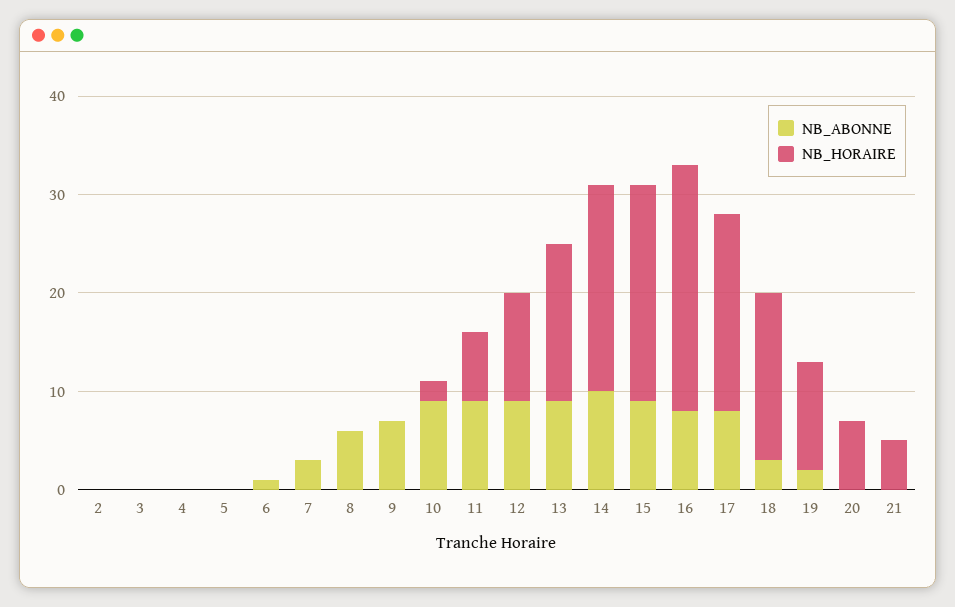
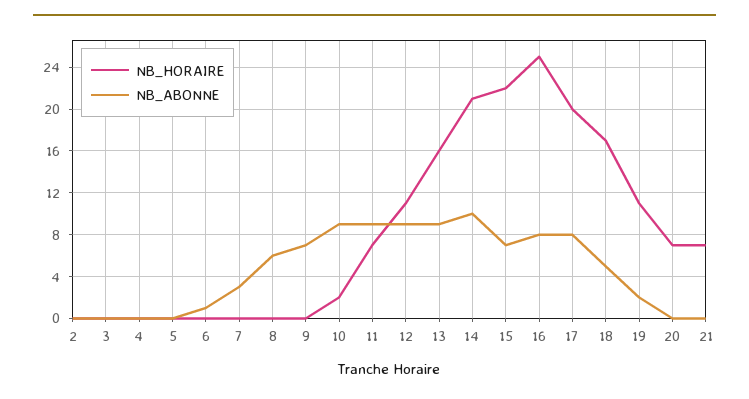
  {
    "NB_ABONNE": {
      "2": 0,
      "3": 0,
      "4": 0,
      "5": 0,
      "6": 1,
      "7": 3,
      "8": 6,
      "9": 7,
      "10": 9,
      "11": 9,
      "12": 9,
      "13": 9,
      "14": 10,
-     "15": 9,
+     "15": 7,
      "16": 8,
      "17": 8,
-     "18": 3,
+     "18": 5,
      "19": 2,
      "20": 0,
      "21": 0
    },
    "NB_HORAIRE": {
      "2": 0,
      "3": 0,
      "4": 0,
      "5": 0,
      "6": 0,
      "7": 0,
      "8": 0,
      "9": 0,
      "10": 2,
      "11": 7,
      "12": 11,
      "13": 16,
      "14": 21,
      "15": 22,
      "16": 25,
      "17": 20,
      "18": 17,
      "19": 11,
      "20": 7,
-     "21": 5
+     "21": 7
    }
  }

